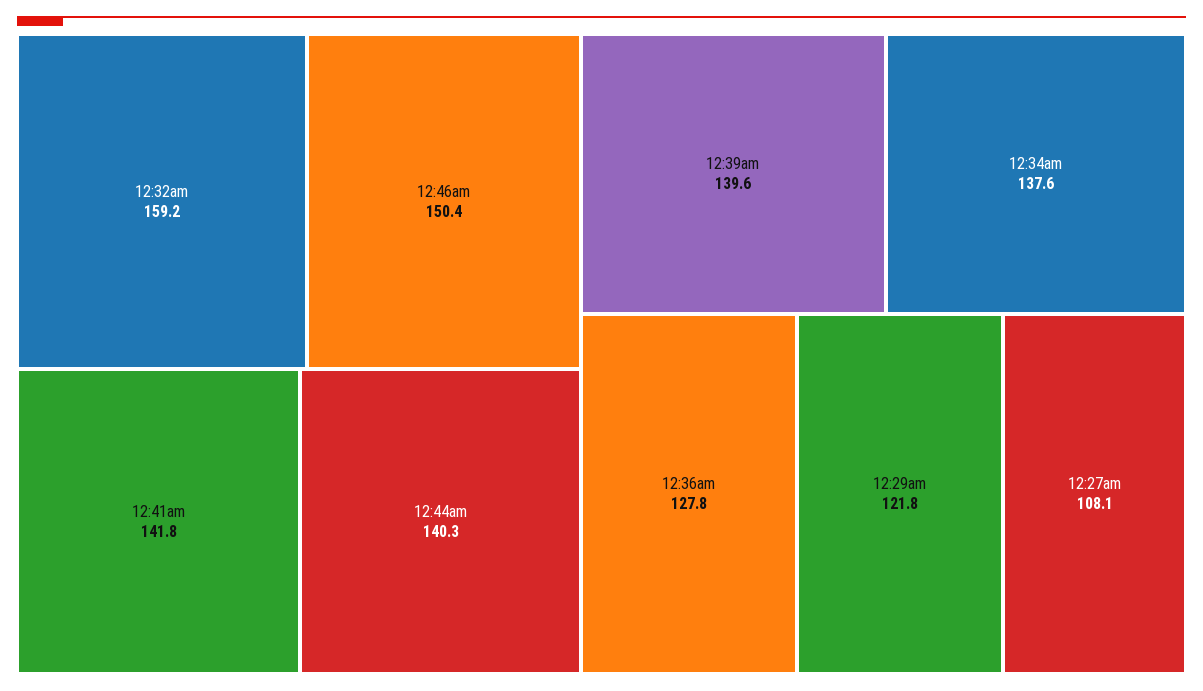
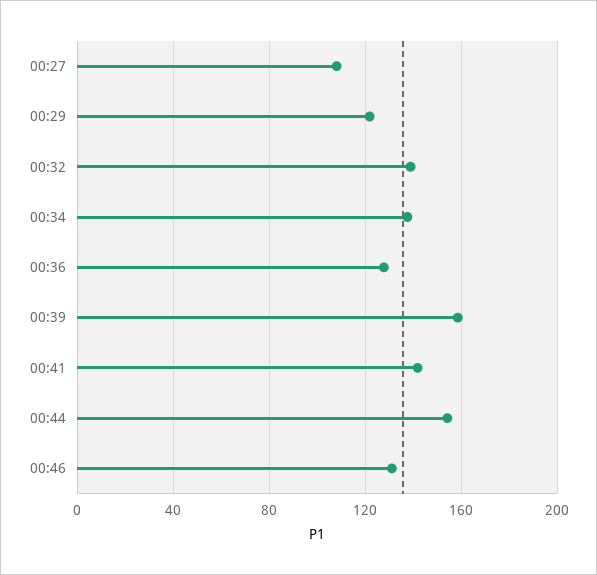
  {
-   "12:32am": 159.2,
+   "12:32am": 140,
-   "12:46am": 150.4,
+   "12:46am": 130,
    "12:41am": 141.8,
-   "12:44am": 140.3,
+   "12:44am": 155,
-   "12:39am": 139.6,
+   "12:39am": 160,
    "12:34am": 137.6,
    "12:36am": 127.8,
    "12:29am": 121.8,
    "12:27am": 108.1
  }

